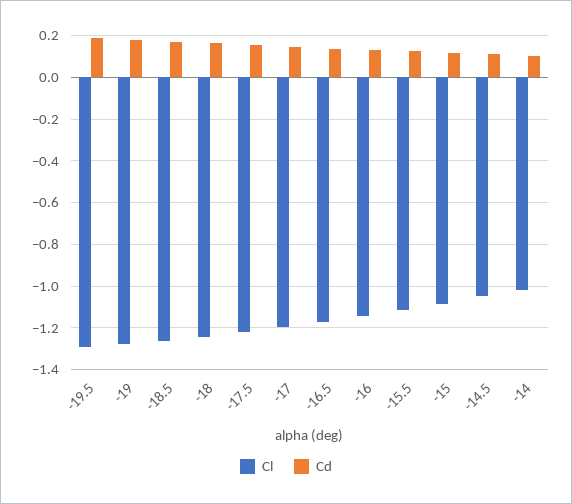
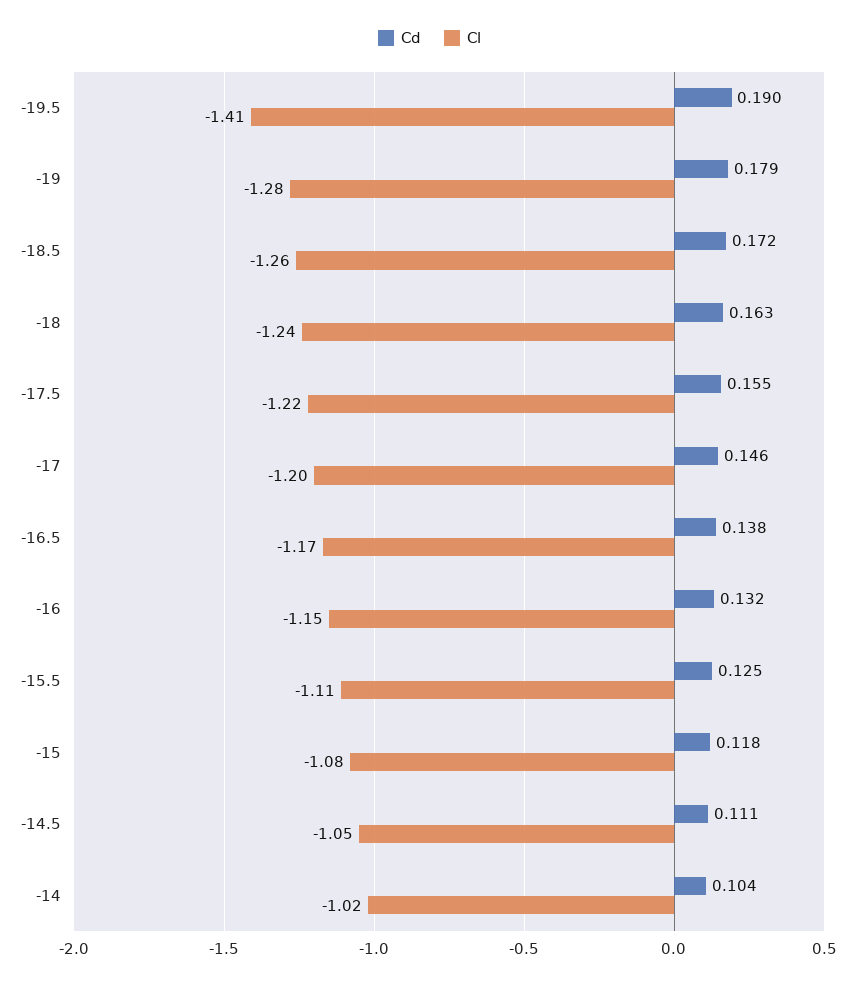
  {
    "Cl": {
-     "-19.5": -1.3,
+     "-19.5": -1.41,
      "-19": -1.28,
      "-18.5": -1.26,
      "-18": -1.24,
      "-17.5": -1.22,
      "-17": -1.2,
      "-16.5": -1.17,
      "-16": -1.15,
      "-15.5": -1.11,
      "-15": -1.08,
      "-14.5": -1.05,
      "-14": -1.02
    },
    "Cd": {
      "-19.5": 0.19,
      "-19": 0.179,
      "-18.5": 0.172,
      "-18": 0.163,
      "-17.5": 0.155,
      "-17": 0.146,
      "-16.5": 0.138,
      "-16": 0.132,
      "-15.5": 0.125,
      "-15": 0.118,
      "-14.5": 0.111,
      "-14": 0.104
    }
  }

